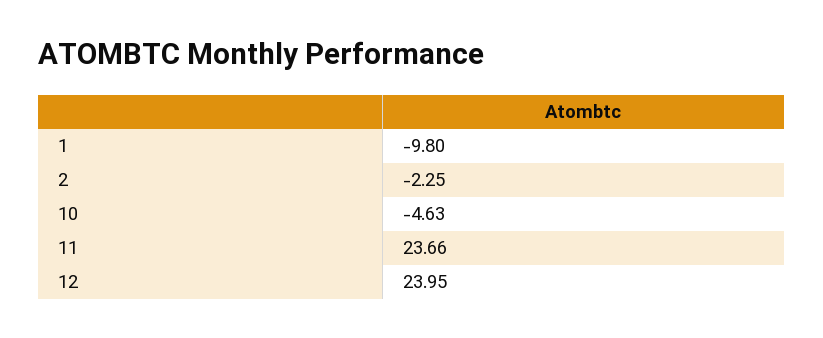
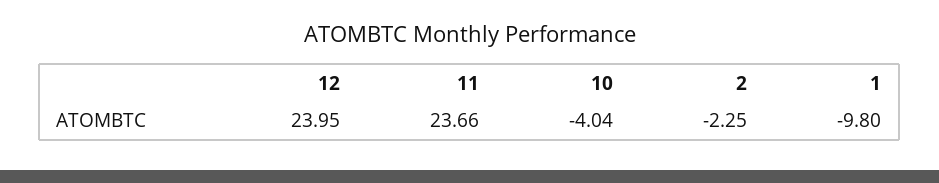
  {
    "1": -9.8,
    "2": -2.25,
-   "10": -4.63,
+   "10": -4.04,
    "11": 23.66,
    "12": 23.95
  }

